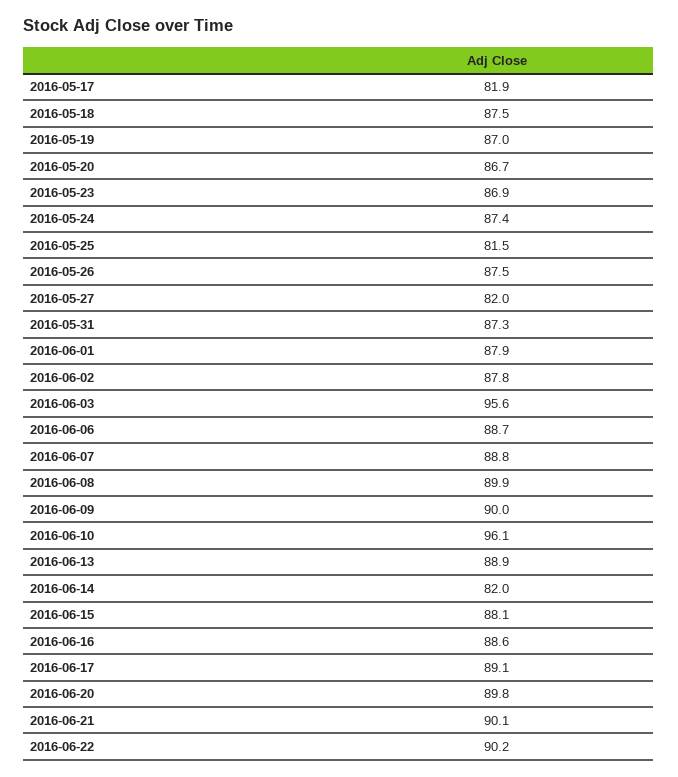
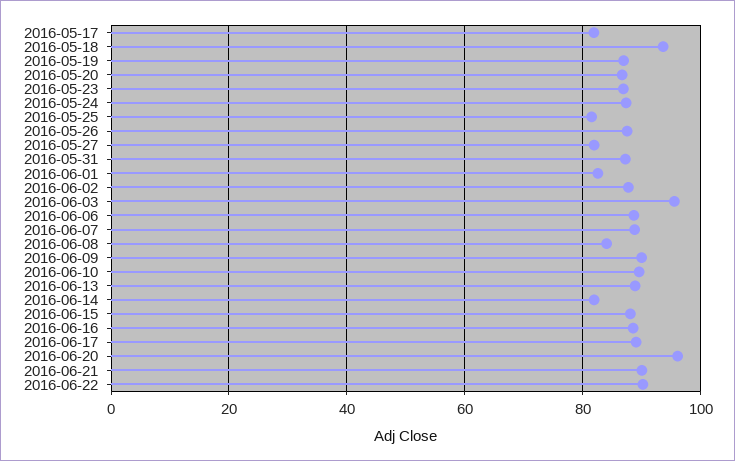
  {
    "2016-05-17": 81.9,
-   "2016-05-18": 87.5,
+   "2016-05-18": 94,
    "2016-05-19": 87,
    "2016-05-20": 86.7,
    "2016-05-23": 86.9,
    "2016-05-24": 87.4,
    "2016-05-25": 81.5,
    "2016-05-26": 87.5,
    "2016-05-27": 82,
    "2016-05-31": 87.3,
-   "2016-06-01": 87.9,
+   "2016-06-01": 82,
    "2016-06-02": 87.8,
    "2016-06-03": 95.6,
    "2016-06-06": 88.7,
    "2016-06-07": 88.8,
-   "2016-06-08": 89.9,
+   "2016-06-08": 84,
    "2016-06-09": 90,
-   "2016-06-10": 96.1,
+   "2016-06-10": 90,
    "2016-06-13": 88.9,
    "2016-06-14": 82,
    "2016-06-15": 88.1,
    "2016-06-16": 88.6,
    "2016-06-17": 89.1,
-   "2016-06-20": 89.8,
+   "2016-06-20": 96,
    "2016-06-21": 90.1,
    "2016-06-22": 90.2
  }

